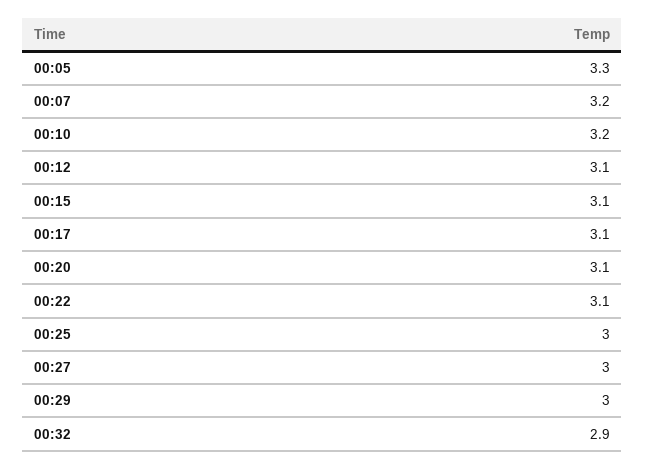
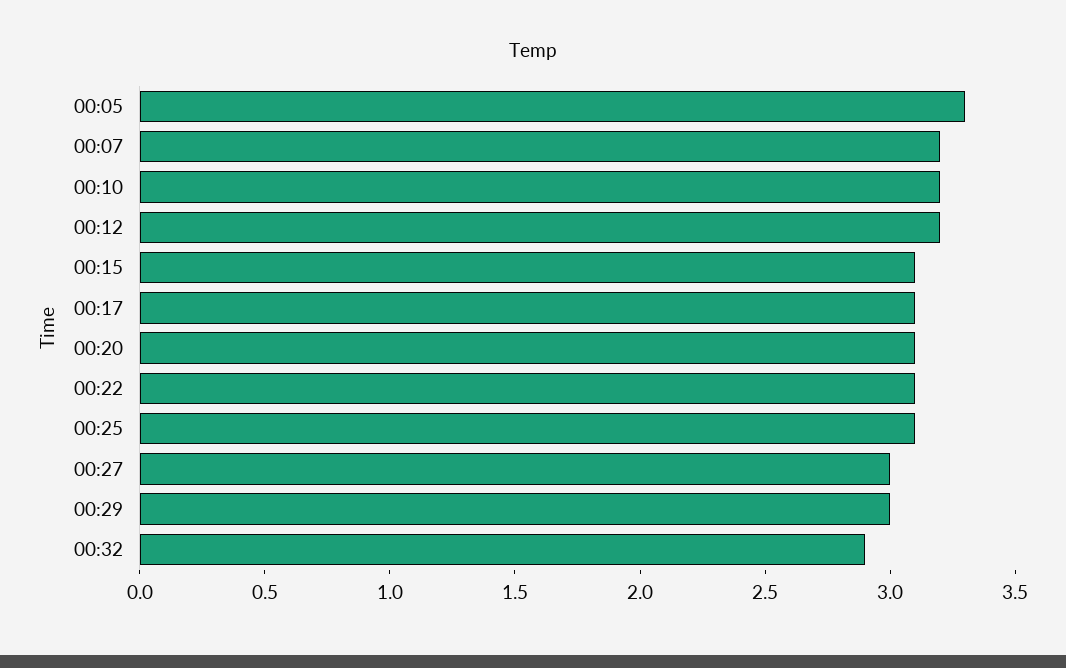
  {
    "00:05": 3.3,
    "00:07": 3.2,
    "00:10": 3.2,
-   "00:12": 3.1,
+   "00:12": 3.2,
    "00:15": 3.1,
    "00:17": 3.1,
    "00:20": 3.1,
    "00:22": 3.1,
-   "00:25": 3,
+   "00:25": 3.1,
    "00:27": 3,
    "00:29": 3,
    "00:32": 2.9
  }

